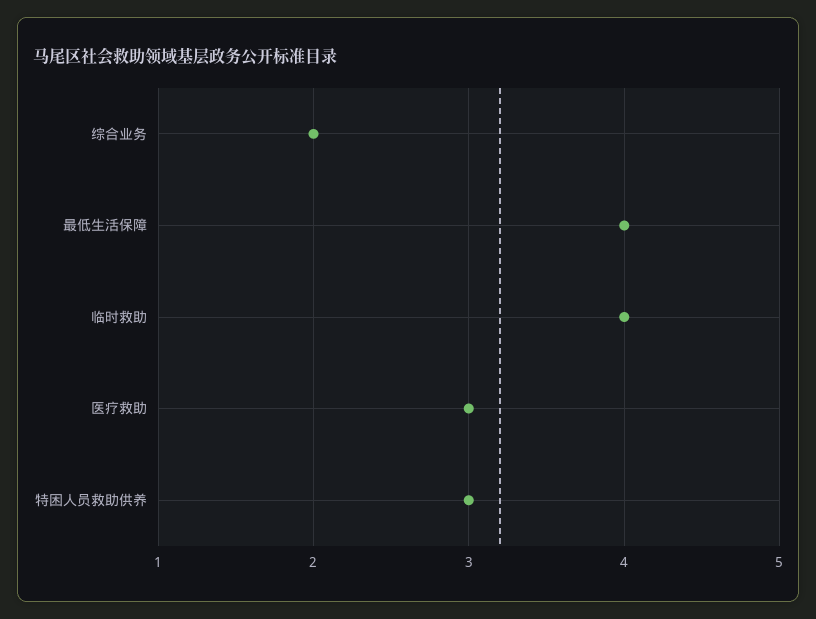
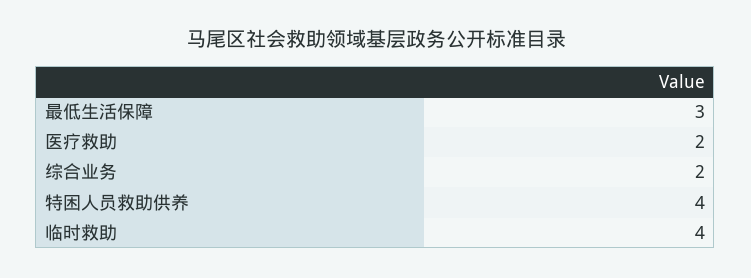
  {
    "综合业务": 2,
-   "最低生活保障": 4,
+   "最低生活保障": 3,
    "临时救助": 4,
-   "医疗救助": 3,
+   "医疗救助": 2,
-   "特困人员救助供养": 3
+   "特困人员救助供养": 4
  }

